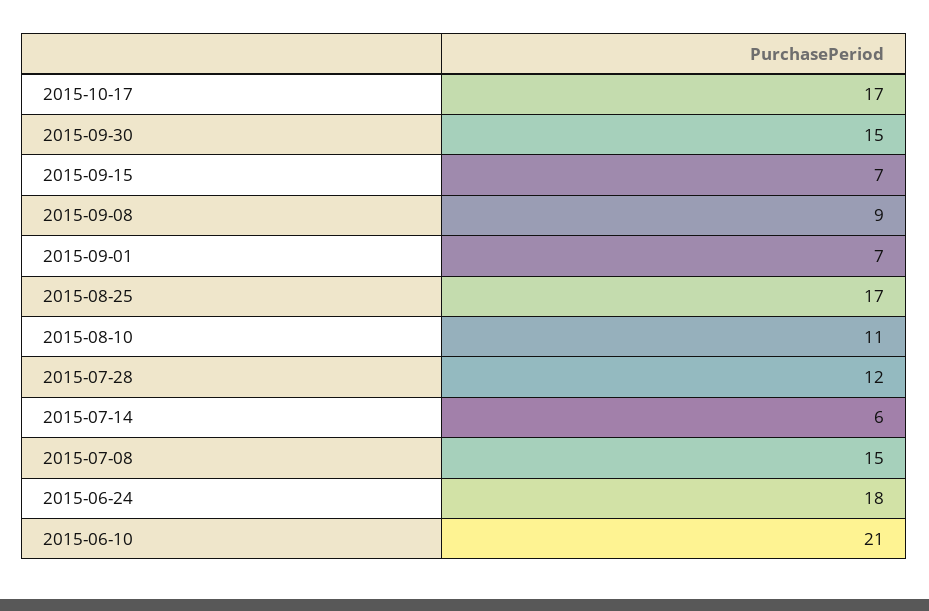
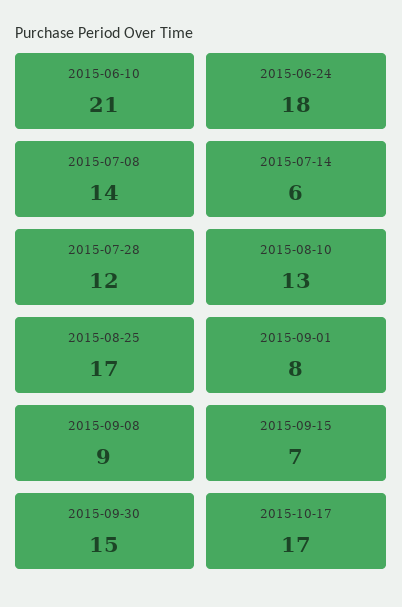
  {
    "2015-10-17": 17,
    "2015-09-30": 15,
    "2015-09-15": 7,
    "2015-09-08": 9,
-   "2015-09-01": 7,
+   "2015-09-01": 8,
    "2015-08-25": 17,
-   "2015-08-10": 11,
+   "2015-08-10": 13,
    "2015-07-28": 12,
    "2015-07-14": 6,
-   "2015-07-08": 15,
+   "2015-07-08": 14,
    "2015-06-24": 18,
    "2015-06-10": 21
  }

